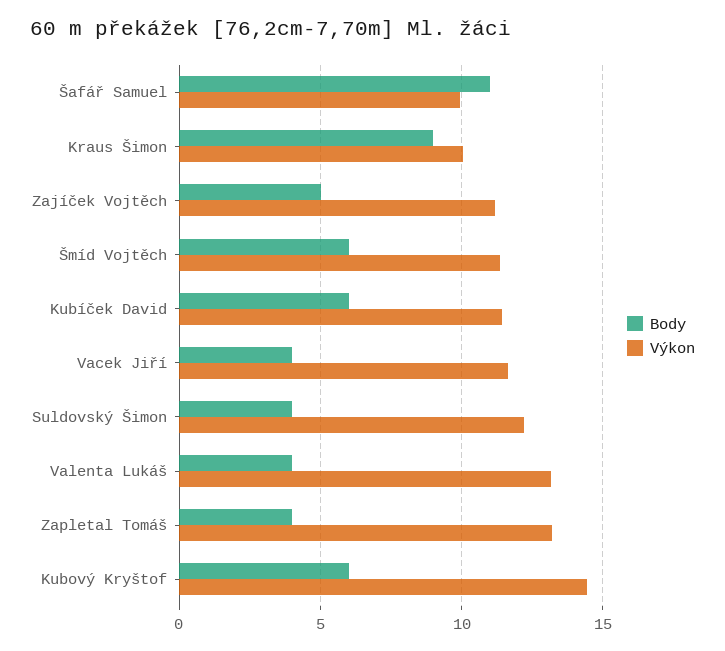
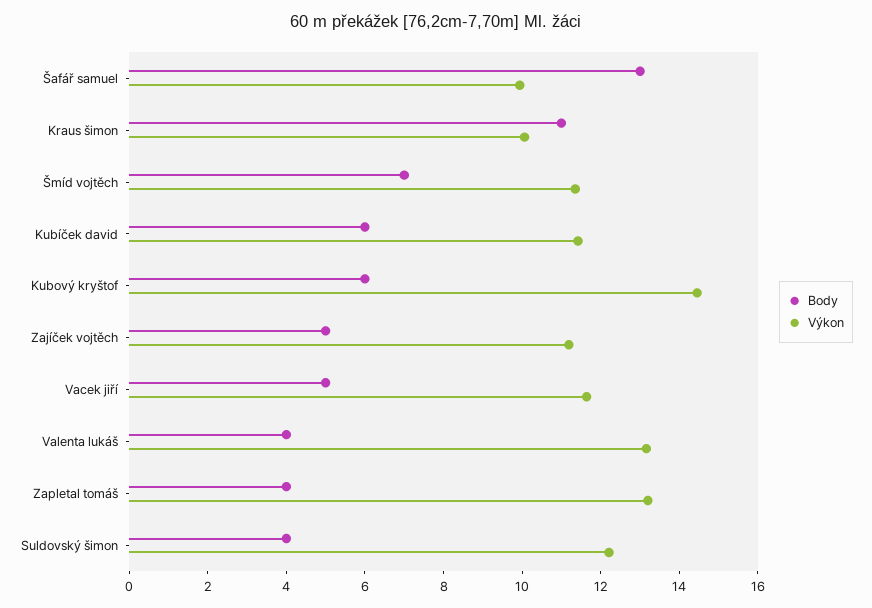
  {
    "Body": {
-     "Šafář Samuel": 11,
+     "Šafář Samuel": 13,
-     "Kraus Šimon": 9,
+     "Kraus Šimon": 11,
      "Zajíček Vojtěch": 5,
-     "Šmíd Vojtěch": 6,
+     "Šmíd Vojtěch": 7,
      "Kubíček David": 6,
-     "Vacek Jiří": 4,
+     "Vacek Jiří": 5,
      "Suldovský Šimon": 4,
      "Valenta Lukáš": 4,
      "Zapletal Tomáš": 4,
      "Kubový Kryštof": 6
    },
    "Výkon": {
      "Šafář Samuel": 10,
      "Kraus Šimon": 10,
      "Zajíček Vojtěch": 11,
      "Šmíd Vojtěch": 11.5,
      "Kubíček David": 11.5,
      "Vacek Jiří": 11.5,
      "Suldovský Šimon": 12,
      "Valenta Lukáš": 13,
      "Zapletal Tomáš": 13,
      "Kubový Kryštof": 14.5
    }
  }

